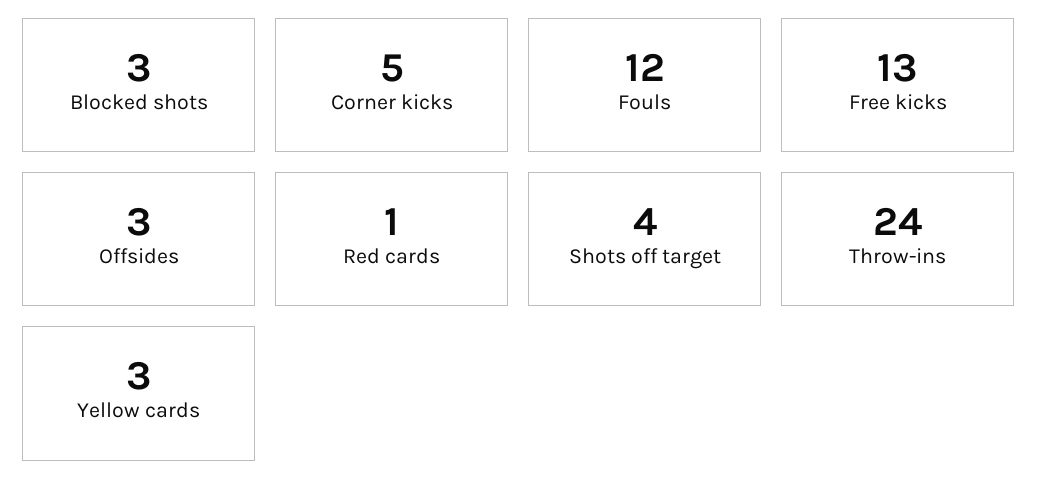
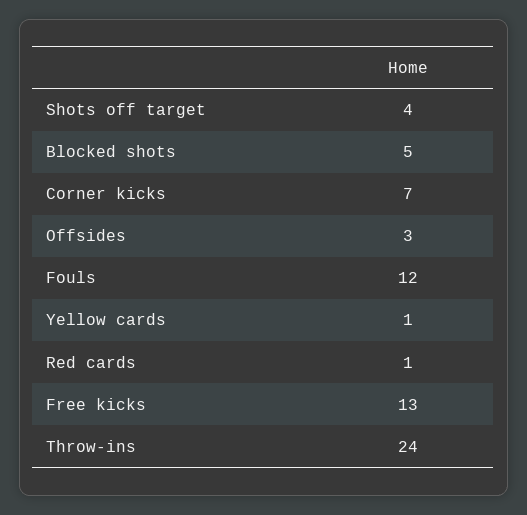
  {
-   "Blocked shots": 3,
+   "Blocked shots": 5,
-   "Corner kicks": 5,
+   "Corner kicks": 7,
    "Fouls": 12,
    "Free kicks": 13,
    "Offsides": 3,
    "Red cards": 1,
    "Shots off target": 4,
    "Throw-ins": 24,
-   "Yellow cards": 3
+   "Yellow cards": 1
  }

